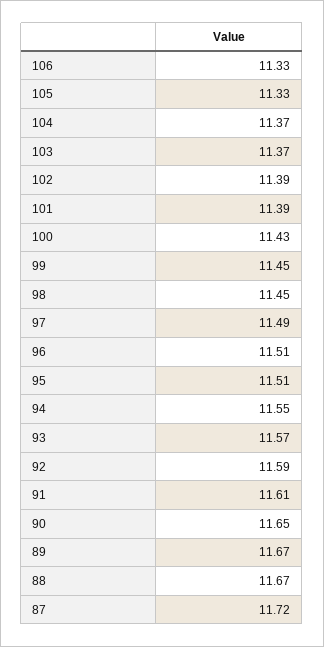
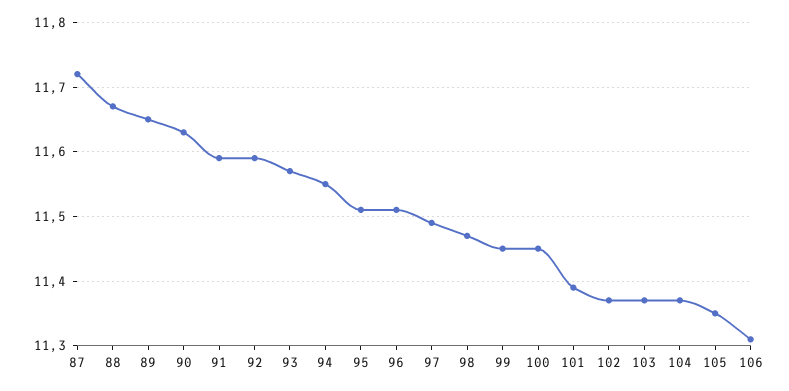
  {
-   "106": 11.33,
+   "106": 11.31,
-   "105": 11.33,
+   "105": 11.35,
    "104": 11.37,
    "103": 11.37,
-   "102": 11.39,
+   "102": 11.37,
    "101": 11.39,
-   "100": 11.43,
+   "100": 11.45,
    "99": 11.45,
-   "98": 11.45,
+   "98": 11.47,
    "97": 11.49,
    "96": 11.51,
    "95": 11.51,
    "94": 11.55,
    "93": 11.57,
    "92": 11.59,
-   "91": 11.61,
+   "91": 11.59,
-   "90": 11.65,
+   "90": 11.63,
-   "89": 11.67,
+   "89": 11.65,
    "88": 11.67,
    "87": 11.72
  }

